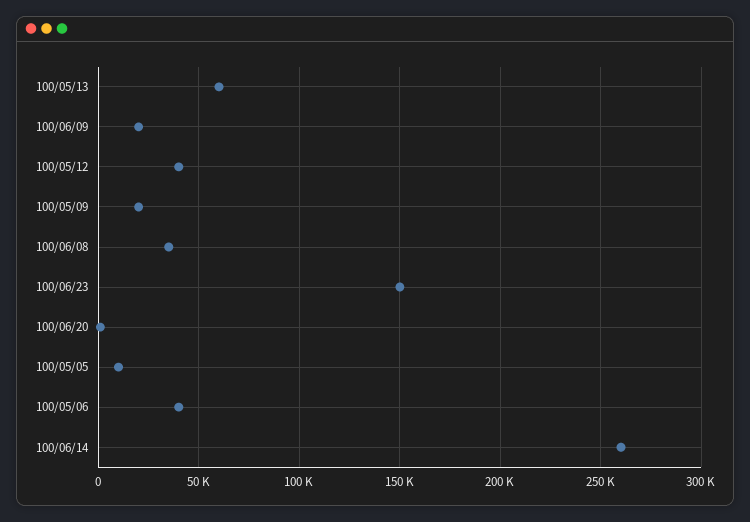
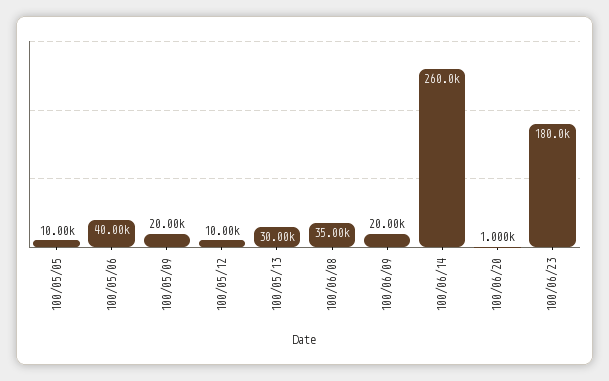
  {
-   "100/05/13": 60000,
+   "100/05/13": 30000,
    "100/06/09": 20000,
-   "100/05/12": 40000,
+   "100/05/12": 10000,
    "100/05/09": 20000,
    "100/06/08": 35000,
-   "100/06/23": 150000,
+   "100/06/23": 180000,
    "100/06/20": 1000,
    "100/05/05": 10000,
    "100/05/06": 40000,
    "100/06/14": 260000
  }

